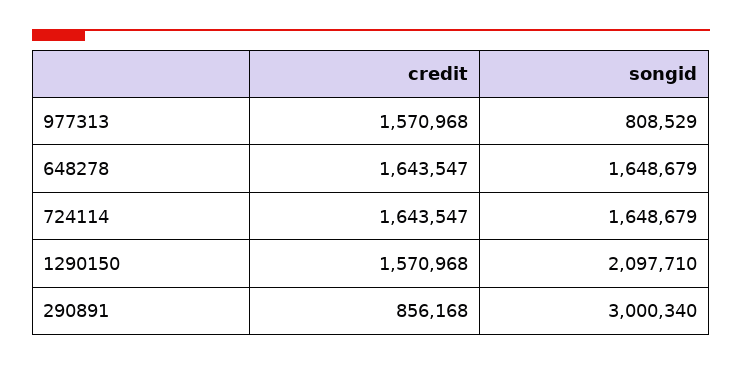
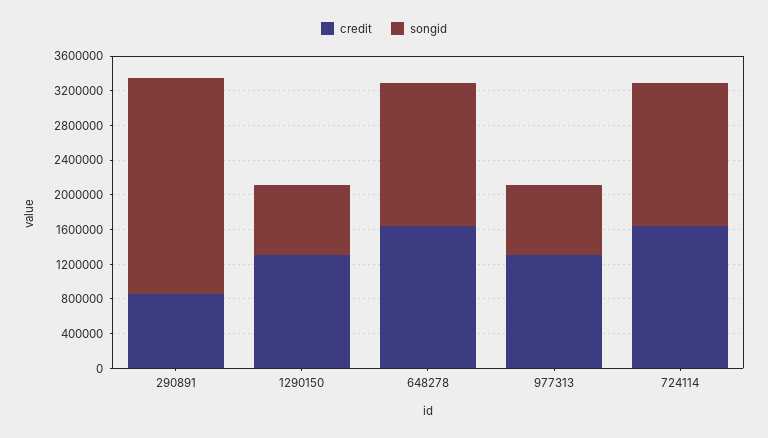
  {
    "credit": {
-     "977313": 1570968,
+     "977313": 1300000,
      "648278": 1643547,
      "724114": 1643547,
-     "1290150": 1570968,
+     "1290150": 1300000,
      "290891": 856168
    },
    "songid": {
      "977313": 808529,
      "648278": 1648679,
      "724114": 1648679,
-     "1290150": 2097710,
+     "1290150": 800000,
-     "290891": 3000340
+     "290891": 2500000
    }
  }

